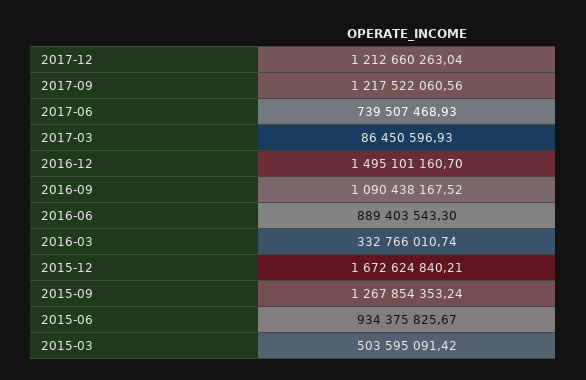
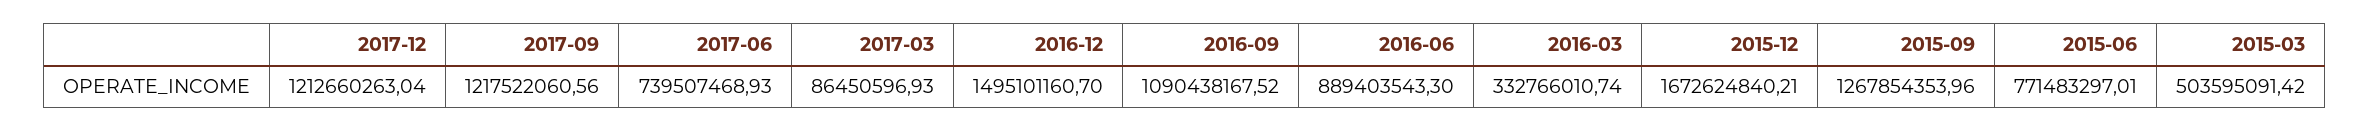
  {
    "2017-12": 1212660263.04,
    "2017-09": 1217522060.56,
    "2017-06": 739507468.93,
    "2017-03": 86450596.93,
    "2016-12": 1495101160.7,
    "2016-09": 1090438167.52,
    "2016-06": 889403543.3,
    "2016-03": 332766010.74,
    "2015-12": 1672624840.21,
-   "2015-09": 1267854353.24,
+   "2015-09": 1267854353.96,
-   "2015-06": 934375825.67,
+   "2015-06": 771483297.01,
    "2015-03": 503595091.42
  }

